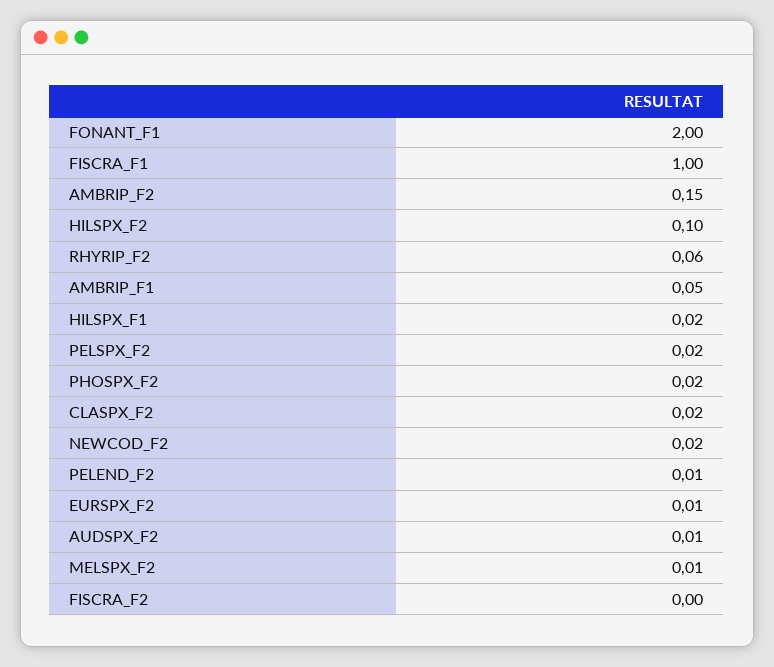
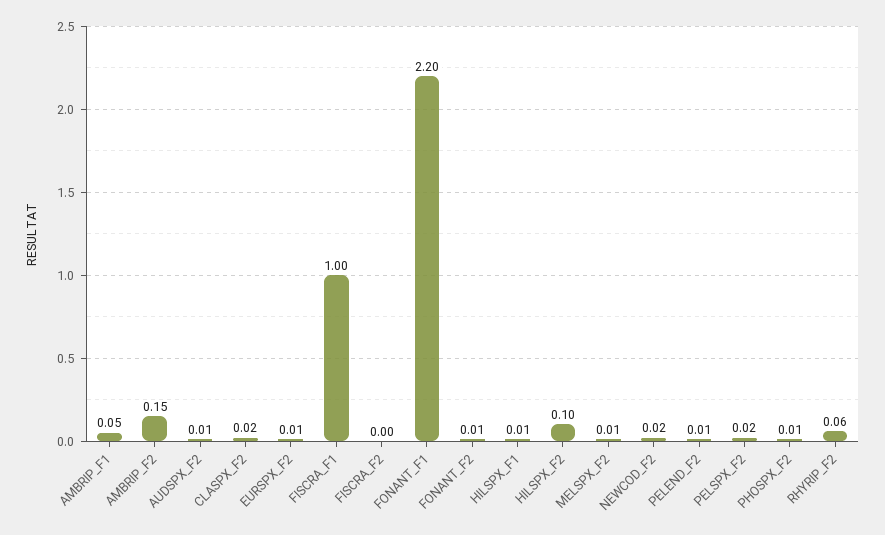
  {
-   "FONANT_F1": 2,
+   "FONANT_F1": 2.2,
    "FISCRA_F1": 1,
    "AMBRIP_F2": 0.15,
    "HILSPX_F2": 0.1,
    "RHYRIP_F2": 0.06,
    "AMBRIP_F1": 0.05,
-   "HILSPX_F1": 0.02,
+   "HILSPX_F1": 0.01,
    "PELSPX_F2": 0.02,
-   "PHOSPX_F2": 0.02,
+   "PHOSPX_F2": 0.01,
    "CLASPX_F2": 0.02,
    "NEWCOD_F2": 0.02,
    "PELEND_F2": 0.01,
    "EURSPX_F2": 0.01,
    "AUDSPX_F2": 0.01,
    "MELSPX_F2": 0.01,
-   "FISCRA_F2": 0
+   "FISCRA_F2": 0,
+   "FONANT_F2": 0.01
  }

